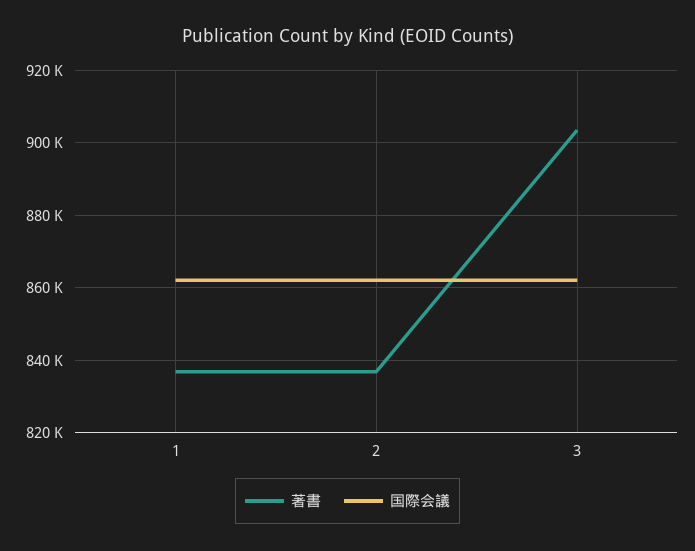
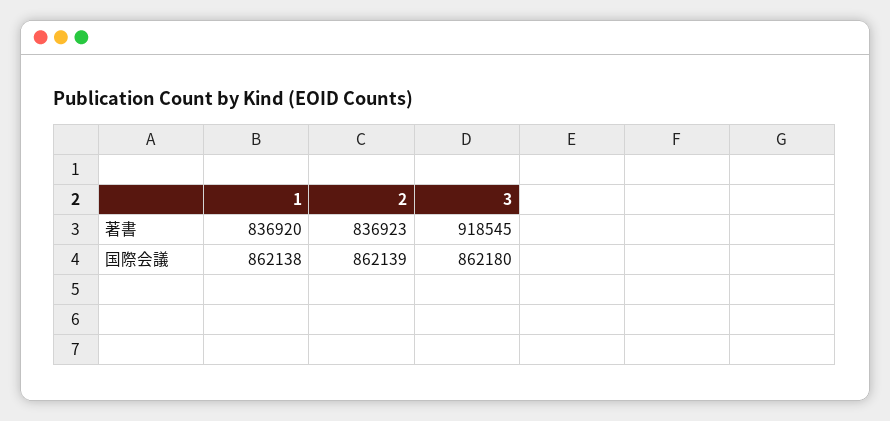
  {
    "著書": {
      "1": 836920,
      "2": 836923,
-     "3": 904000
+     "3": 918545
    },
    "国際会議": {
      "1": 862138,
      "2": 862139,
      "3": 862180
    }
  }

